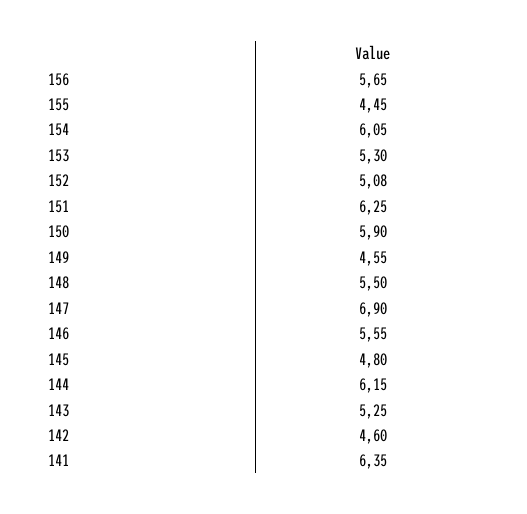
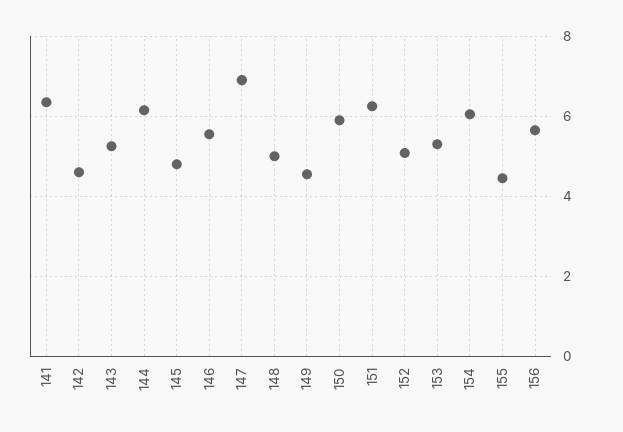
  {
    "156": 5.65,
    "155": 4.45,
    "154": 6.05,
    "153": 5.3,
    "152": 5.08,
    "151": 6.25,
    "150": 5.9,
    "149": 4.55,
-   "148": 5.5,
+   "148": 5,
    "147": 6.9,
    "146": 5.55,
    "145": 4.8,
    "144": 6.15,
    "143": 5.25,
    "142": 4.6,
    "141": 6.35
  }

